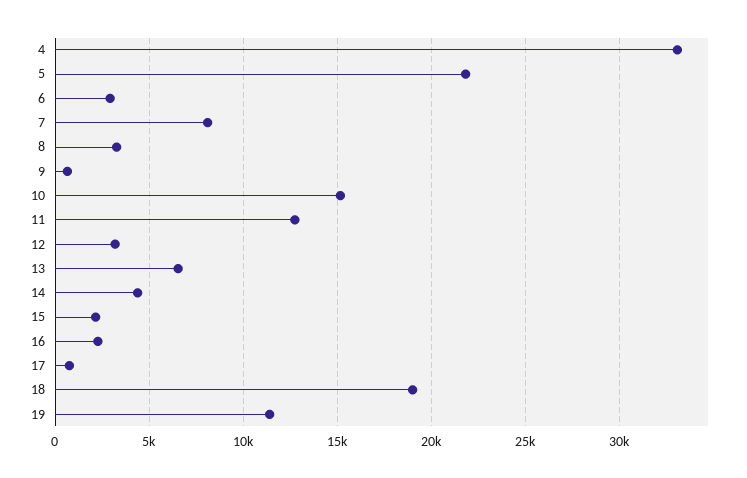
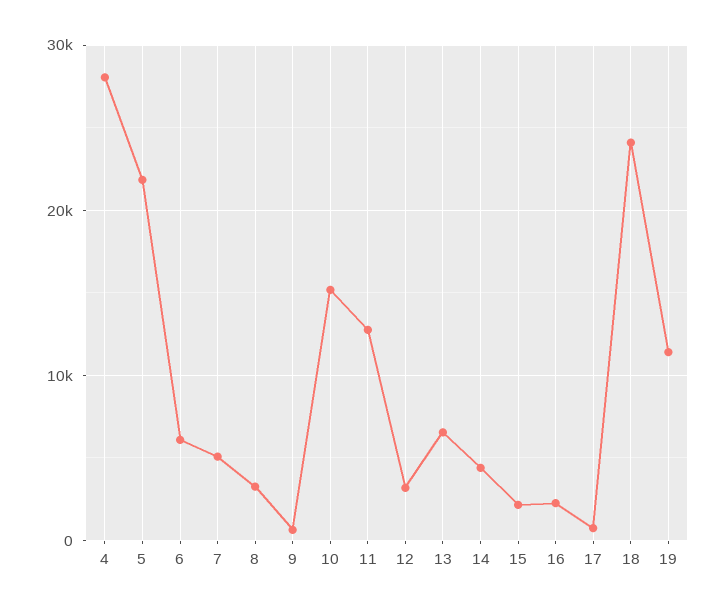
  {
-   "4": 33000,
+   "4": 28000,
    "5": 22000,
-   "6": 3000,
+   "6": 6000,
-   "7": 8000,
+   "7": 5000,
    "8": 3500,
    "9": 500,
    "10": 15000,
    "11": 13000,
    "12": 3000,
    "13": 6500,
    "14": 4500,
    "15": 2000,
    "16": 2500,
    "17": 1000,
-   "18": 19000,
+   "18": 24000,
    "19": 11500
  }

